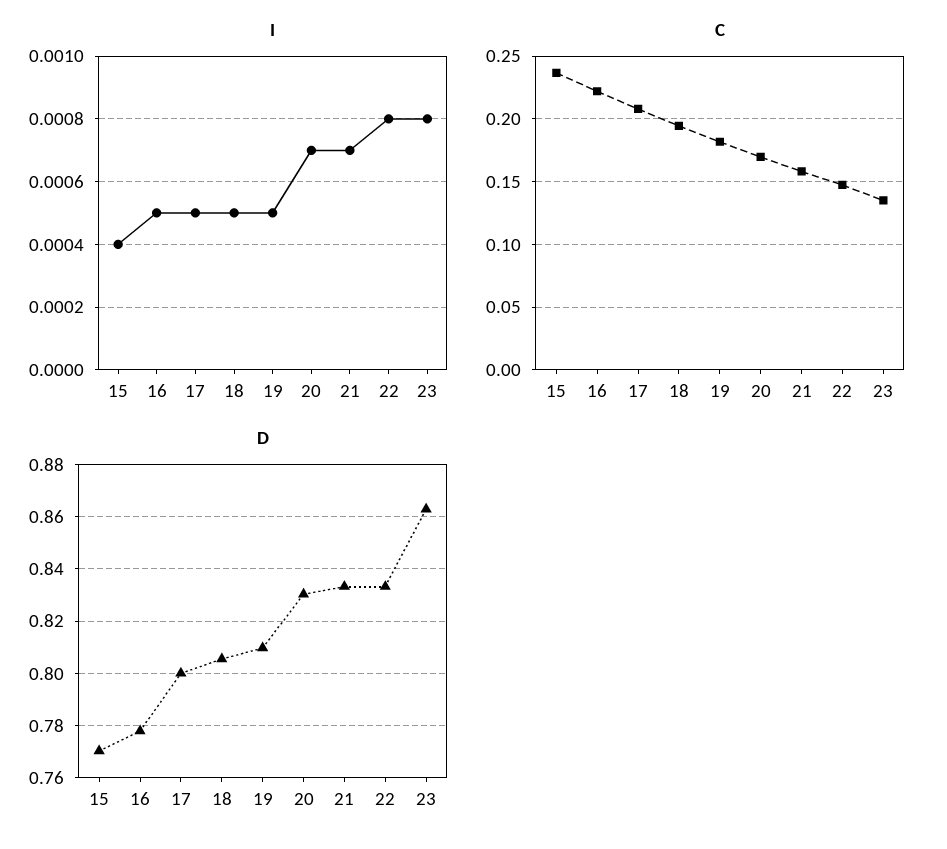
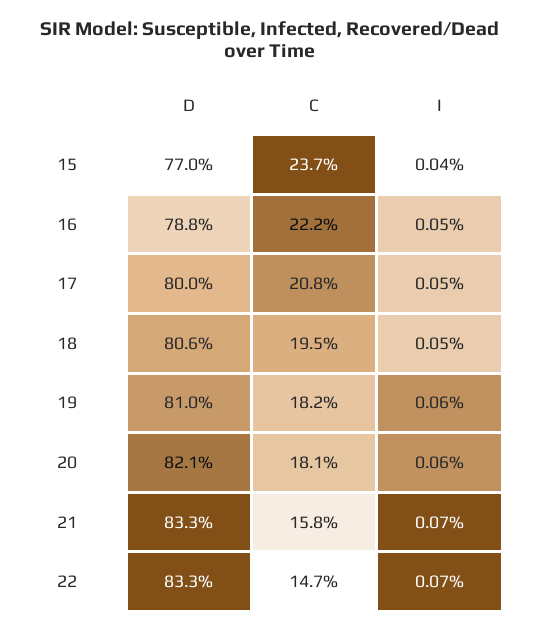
  {
    "I": {
      "15": 0.0004,
      "16": 0.0005,
      "17": 0.0005,
      "18": 0.0005,
-     "19": 0.0005,
+     "19": 0.0006,
-     "20": 0.0007,
+     "20": 0.0006,
      "21": 0.0007,
-     "22": 0.0008,
+     "22": 0.0007
-     "23": 0.0008
    },
    "C": {
      "15": 0.237,
      "16": 0.222,
      "17": 0.208,
      "18": 0.195,
      "19": 0.182,
-     "20": 0.17,
+     "20": 0.181,
      "21": 0.158,
-     "22": 0.147,
+     "22": 0.147
-     "23": 0.135
    },
    "D": {
      "15": 0.77,
-     "16": 0.7775,
+     "16": 0.788,
      "17": 0.8,
      "18": 0.806,
      "19": 0.81,
-     "20": 0.83,
+     "20": 0.821,
      "21": 0.833,
-     "22": 0.833,
+     "22": 0.833
-     "23": 0.8625
    }
  }

